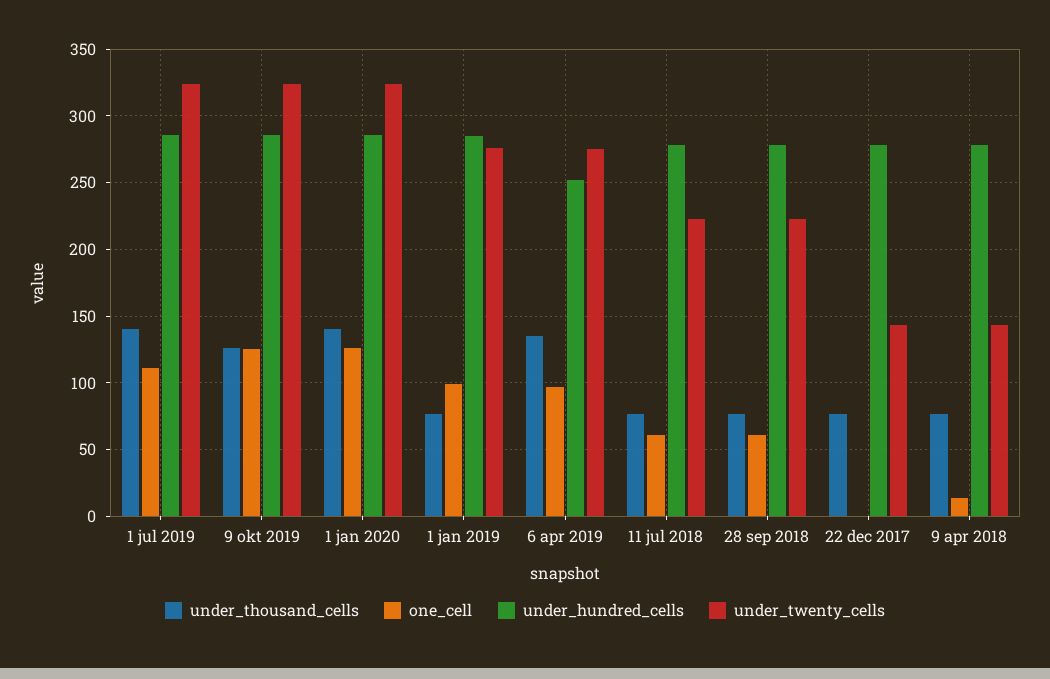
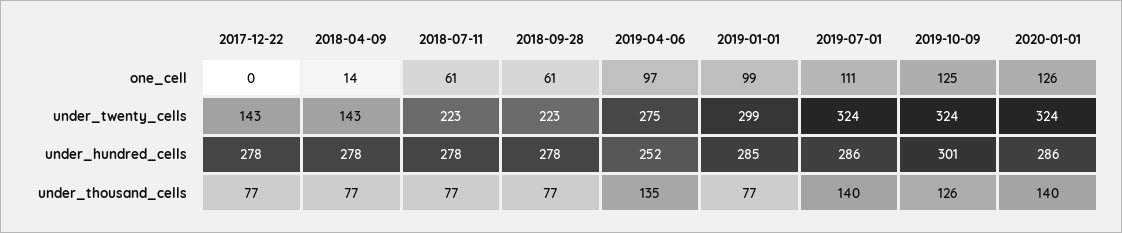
  {
    "under_thousand_cells": {
      "1 jul 2019": 140,
      "9 okt 2019": 126,
      "1 jan 2020": 140,
      "1 jan 2019": 77,
      "6 apr 2019": 135,
      "11 jul 2018": 77,
      "28 sep 2018": 77,
      "22 dec 2017": 77,
      "9 apr 2018": 77
    },
    "one_cell": {
      "1 jul 2019": 111,
      "9 okt 2019": 125,
      "1 jan 2020": 126,
      "1 jan 2019": 99,
      "6 apr 2019": 97,
      "11 jul 2018": 61,
      "28 sep 2018": 61,
      "22 dec 2017": 0,
      "9 apr 2018": 14
    },
    "under_hundred_cells": {
      "1 jul 2019": 286,
-     "9 okt 2019": 285,
+     "9 okt 2019": 301,
      "1 jan 2020": 286,
      "1 jan 2019": 285,
      "6 apr 2019": 252,
      "11 jul 2018": 278,
      "28 sep 2018": 278,
      "22 dec 2017": 278,
      "9 apr 2018": 278
    },
    "under_twenty_cells": {
      "1 jul 2019": 324,
      "9 okt 2019": 324,
      "1 jan 2020": 324,
-     "1 jan 2019": 275,
+     "1 jan 2019": 299,
      "6 apr 2019": 275,
      "11 jul 2018": 223,
      "28 sep 2018": 223,
      "22 dec 2017": 143,
      "9 apr 2018": 143
    }
  }

